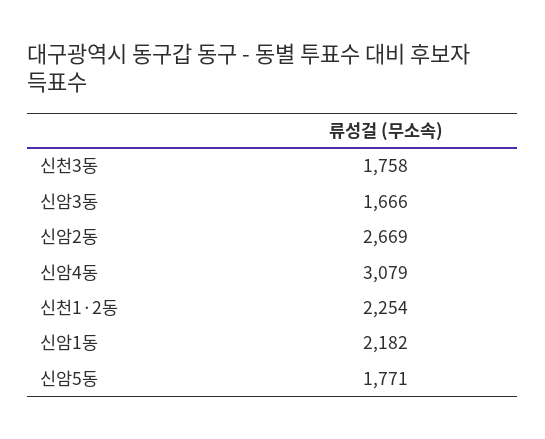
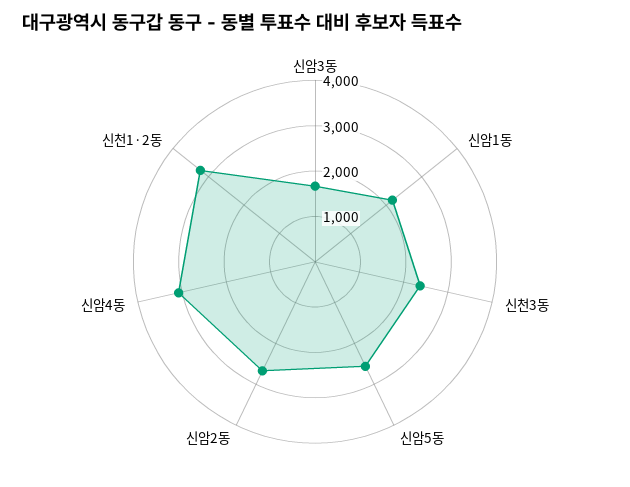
  {
-   "신천3동": 1758,
+   "신천3동": 2400,
    "신암3동": 1666,
    "신암2동": 2669,
    "신암4동": 3079,
-   "신천1·2동": 2254,
+   "신천1·2동": 3200,
    "신암1동": 2182,
-   "신암5동": 1771
+   "신암5동": 2600
  }

